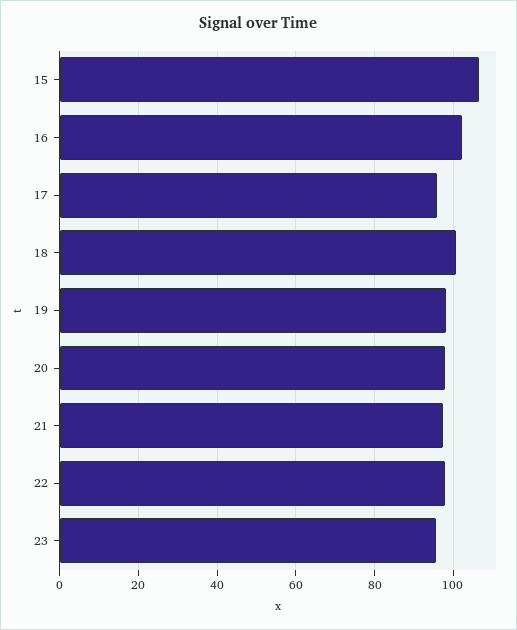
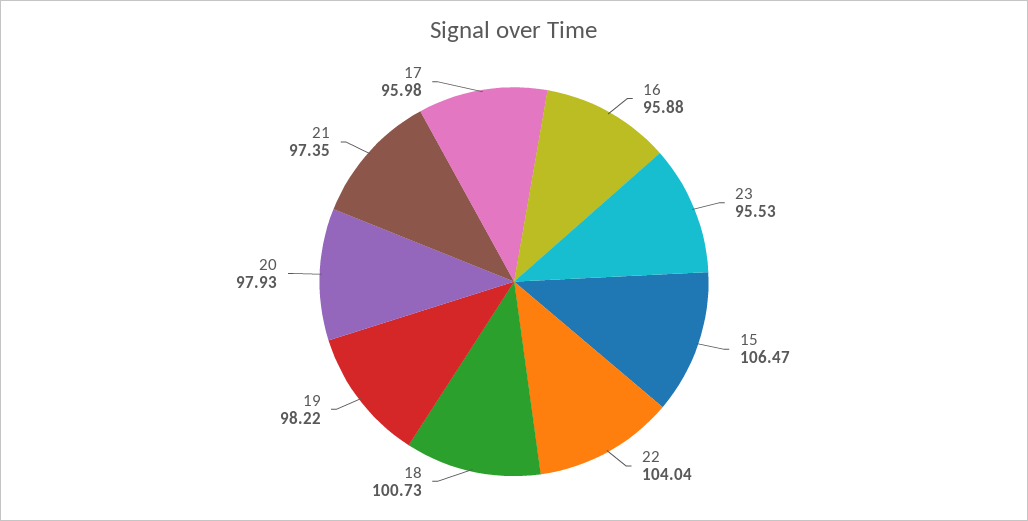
  {
    "15": 106.47,
-   "16": 102,
+   "16": 95.88,
    "17": 95.98,
    "18": 100.73,
    "19": 98.22,
    "20": 97.93,
    "21": 97.35,
-   "22": 98,
+   "22": 104.04,
    "23": 95.53
  }

